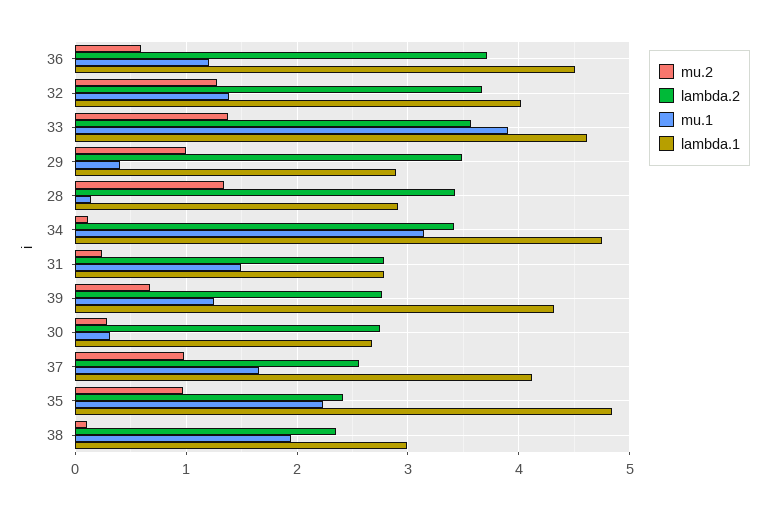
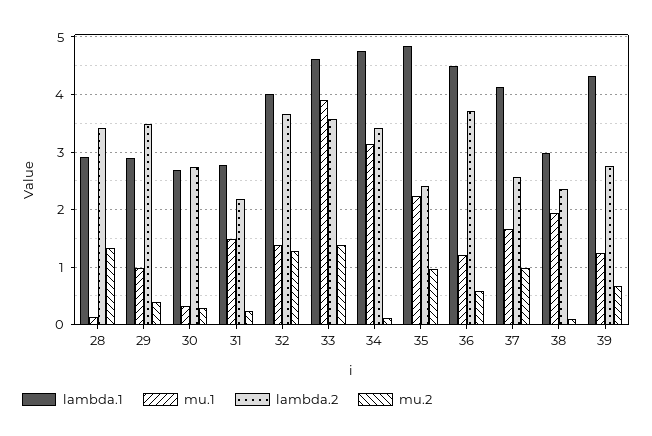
  {
    "mu.2": {
      "36": 0.6,
      "32": 1.3,
      "33": 1.4,
-     "29": 1,
+     "29": 0.4,
      "28": 1.3,
      "34": 0.1,
      "31": 0.2,
      "39": 0.7,
      "30": 0.3,
      "37": 1,
      "35": 1,
      "38": 0.1
    },
    "lambda.2": {
      "36": 3.7,
      "32": 3.7,
      "33": 3.6,
      "29": 3.5,
      "28": 3.4,
      "34": 3.4,
-     "31": 2.8,
+     "31": 2.2,
      "39": 2.8,
      "30": 2.7,
      "37": 2.6,
      "35": 2.4,
      "38": 2.4
    },
    "mu.1": {
      "36": 1.2,
      "32": 1.4,
      "33": 3.9,
-     "29": 0.4,
+     "29": 1,
      "28": 0.1,
      "34": 3.1,
      "31": 1.5,
      "39": 1.2,
      "30": 0.3,
      "37": 1.7,
      "35": 2.2,
      "38": 1.9
    },
    "lambda.1": {
      "36": 4.5,
      "32": 4,
      "33": 4.6,
      "29": 2.9,
      "28": 2.9,
      "34": 4.8,
      "31": 2.8,
      "39": 4.3,
      "30": 2.7,
      "37": 4.1,
      "35": 4.8,
      "38": 3
    }
  }

